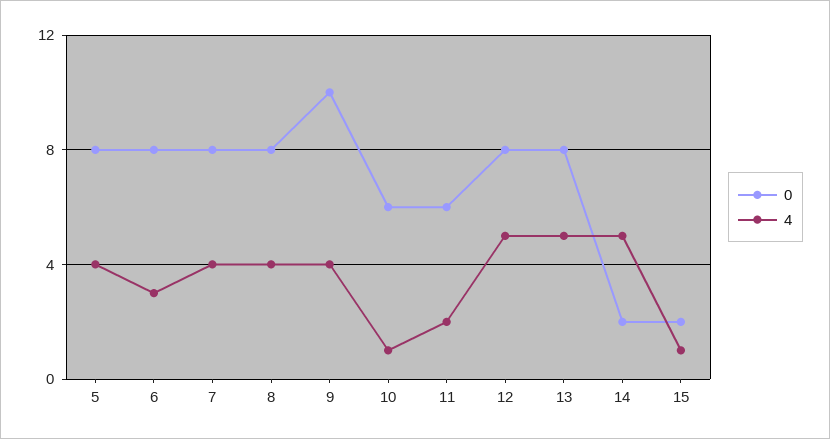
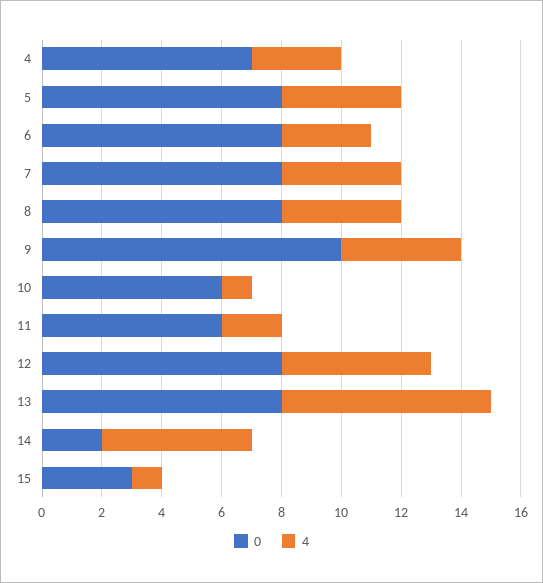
  {
    "0": {
      "5": 8,
      "6": 8,
      "7": 8,
      "8": 8,
      "9": 10,
      "10": 6,
      "11": 6,
      "12": 8,
      "13": 8,
      "14": 2,
-     "15": 2
+     "15": 3,
+     "4": 7
    },
    "4": {
      "5": 4,
      "6": 3,
      "7": 4,
      "8": 4,
      "9": 4,
      "10": 1,
      "11": 2,
      "12": 5,
-     "13": 5,
+     "13": 7,
      "14": 5,
-     "15": 1
+     "15": 1,
+     "4": 3
    }
  }

